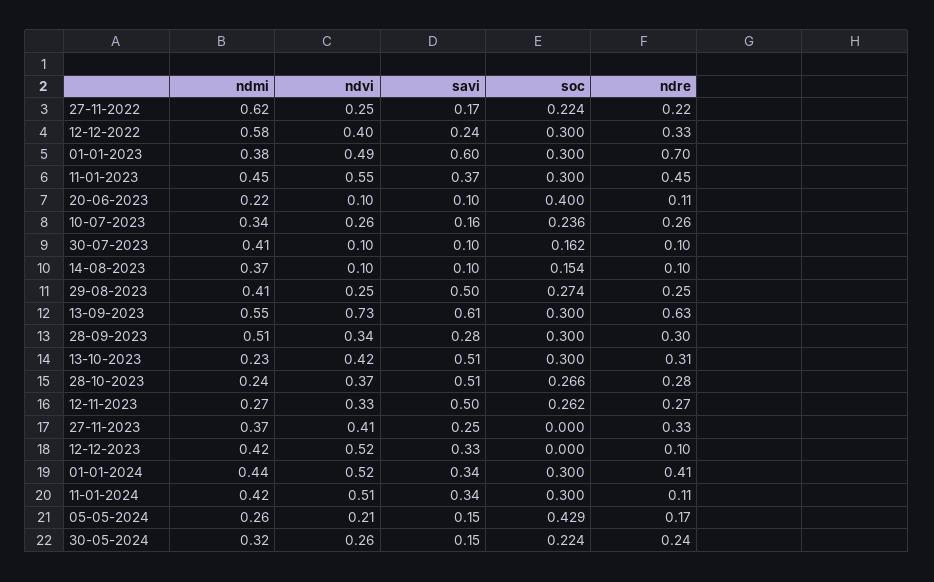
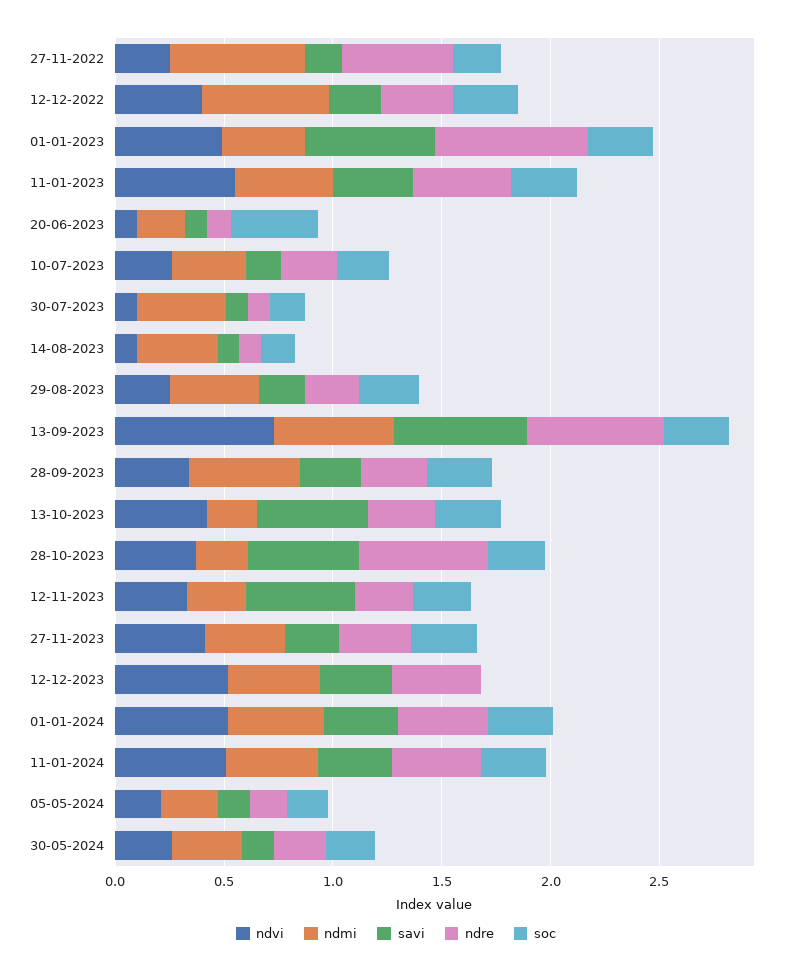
  {
    "ndmi": {
      "27-11-2022": 0.62,
      "12-12-2022": 0.58,
      "01-01-2023": 0.38,
      "11-01-2023": 0.45,
      "20-06-2023": 0.22,
      "10-07-2023": 0.34,
      "30-07-2023": 0.41,
      "14-08-2023": 0.37,
      "29-08-2023": 0.41,
      "13-09-2023": 0.55,
      "28-09-2023": 0.51,
      "13-10-2023": 0.23,
      "28-10-2023": 0.24,
      "12-11-2023": 0.27,
      "27-11-2023": 0.37,
      "12-12-2023": 0.42,
      "01-01-2024": 0.44,
      "11-01-2024": 0.42,
      "05-05-2024": 0.26,
      "30-05-2024": 0.32
    },
    "ndvi": {
      "27-11-2022": 0.25,
      "12-12-2022": 0.4,
      "01-01-2023": 0.49,
      "11-01-2023": 0.55,
      "20-06-2023": 0.1,
      "10-07-2023": 0.26,
      "30-07-2023": 0.1,
      "14-08-2023": 0.1,
      "29-08-2023": 0.25,
      "13-09-2023": 0.73,
      "28-09-2023": 0.34,
      "13-10-2023": 0.42,
      "28-10-2023": 0.37,
      "12-11-2023": 0.33,
      "27-11-2023": 0.41,
      "12-12-2023": 0.52,
      "01-01-2024": 0.52,
      "11-01-2024": 0.51,
      "05-05-2024": 0.21,
      "30-05-2024": 0.26
    },
    "savi": {
      "27-11-2022": 0.17,
      "12-12-2022": 0.24,
      "01-01-2023": 0.6,
      "11-01-2023": 0.37,
      "20-06-2023": 0.1,
      "10-07-2023": 0.16,
      "30-07-2023": 0.1,
      "14-08-2023": 0.1,
-     "29-08-2023": 0.5,
+     "29-08-2023": 0.2,
      "13-09-2023": 0.61,
      "28-09-2023": 0.28,
      "13-10-2023": 0.51,
      "28-10-2023": 0.51,
      "12-11-2023": 0.5,
      "27-11-2023": 0.25,
      "12-12-2023": 0.33,
      "01-01-2024": 0.34,
      "11-01-2024": 0.34,
      "05-05-2024": 0.15,
      "30-05-2024": 0.15
    },
    "soc": {
      "27-11-2022": 0.224,
      "12-12-2022": 0.3,
      "01-01-2023": 0.3,
      "11-01-2023": 0.3,
      "20-06-2023": 0.4,
      "10-07-2023": 0.236,
      "30-07-2023": 0.162,
      "14-08-2023": 0.154,
      "29-08-2023": 0.274,
      "13-09-2023": 0.3,
      "28-09-2023": 0.3,
      "13-10-2023": 0.3,
      "28-10-2023": 0.266,
      "12-11-2023": 0.262,
-     "27-11-2023": 0,
+     "27-11-2023": 0.3,
      "12-12-2023": 0,
      "01-01-2024": 0.3,
      "11-01-2024": 0.3,
-     "05-05-2024": 0.429,
+     "05-05-2024": 0.2,
      "30-05-2024": 0.224
    },
    "ndre": {
-     "27-11-2022": 0.22,
+     "27-11-2022": 0.5,
      "12-12-2022": 0.33,
      "01-01-2023": 0.7,
      "11-01-2023": 0.45,
      "20-06-2023": 0.11,
      "10-07-2023": 0.26,
      "30-07-2023": 0.1,
      "14-08-2023": 0.1,
      "29-08-2023": 0.25,
      "13-09-2023": 0.63,
      "28-09-2023": 0.3,
      "13-10-2023": 0.31,
-     "28-10-2023": 0.28,
+     "28-10-2023": 0.6,
      "12-11-2023": 0.27,
      "27-11-2023": 0.33,
-     "12-12-2023": 0.1,
+     "12-12-2023": 0.4,
      "01-01-2024": 0.41,
-     "11-01-2024": 0.11,
+     "11-01-2024": 0.4,
      "05-05-2024": 0.17,
      "30-05-2024": 0.24
    }
  }

